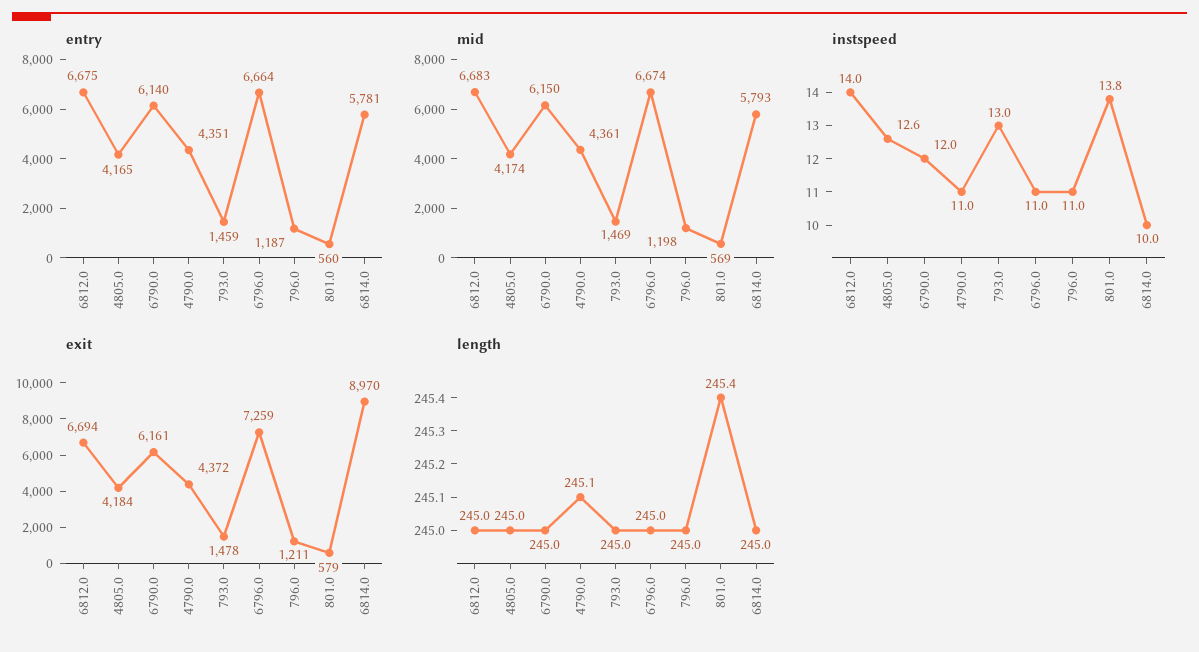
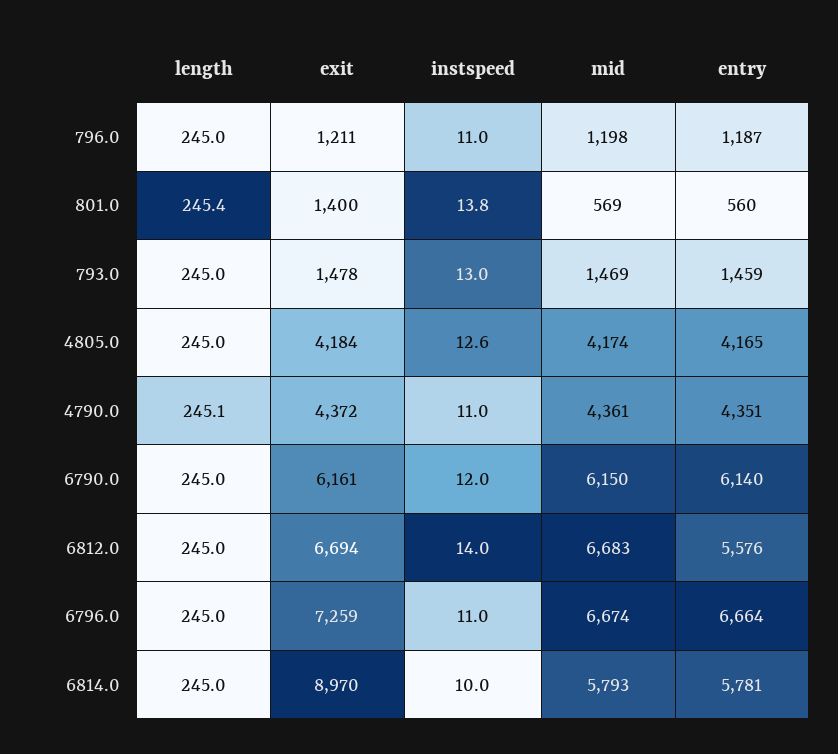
  {
    "entry": {
-     "6812.0": 6675,
+     "6812.0": 5576,
      "4805.0": 4165,
      "6790.0": 6140,
      "4790.0": 4351,
      "793.0": 1459,
      "6796.0": 6664,
      "796.0": 1187,
      "801.0": 560,
      "6814.0": 5781
    },
    "mid": {
      "6812.0": 6683,
      "4805.0": 4174,
      "6790.0": 6150,
      "4790.0": 4361,
      "793.0": 1469,
      "6796.0": 6674,
      "796.0": 1198,
      "801.0": 569,
      "6814.0": 5793
    },
    "instspeed": {
      "6812.0": 14,
      "4805.0": 12.6,
      "6790.0": 12,
      "4790.0": 11,
      "793.0": 13,
      "6796.0": 11,
      "796.0": 11,
      "801.0": 13.8,
      "6814.0": 10
    },
    "exit": {
      "6812.0": 6694,
      "4805.0": 4184,
      "6790.0": 6161,
      "4790.0": 4372,
      "793.0": 1478,
      "6796.0": 7259,
      "796.0": 1211,
-     "801.0": 579,
+     "801.0": 1400,
      "6814.0": 8970
    },
    "length": {
      "6812.0": 245,
      "4805.0": 245,
      "6790.0": 245,
      "4790.0": 245.1,
      "793.0": 245,
      "6796.0": 245,
      "796.0": 245,
      "801.0": 245.4,
      "6814.0": 245
    }
  }

